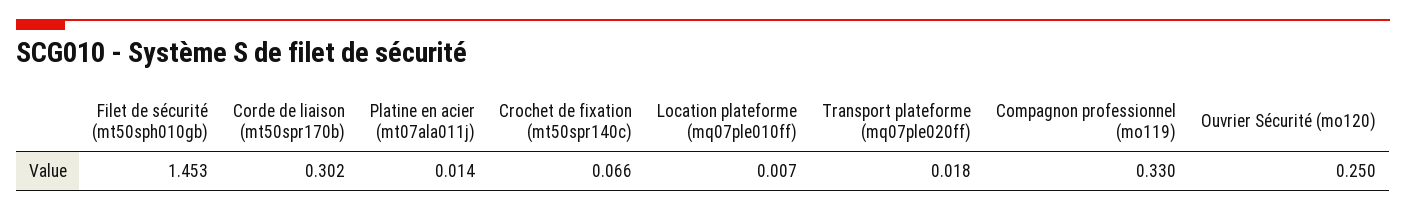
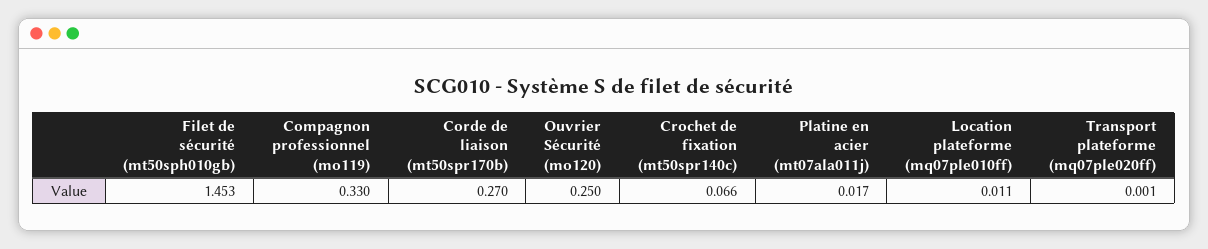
  {
    "Filet de sécurité (mt50sph010gb)": 1.453,
-   "Corde de liaison (mt50spr170b)": 0.302,
+   "Corde de liaison (mt50spr170b)": 0.27,
-   "Platine en acier (mt07ala011j)": 0.014,
+   "Platine en acier (mt07ala011j)": 0.017,
    "Crochet de fixation (mt50spr140c)": 0.066,
-   "Location plateforme (mq07ple010ff)": 0.007,
+   "Location plateforme (mq07ple010ff)": 0.011,
-   "Transport plateforme (mq07ple020ff)": 0.018,
+   "Transport plateforme (mq07ple020ff)": 0.001,
    "Compagnon professionnel (mo119)": 0.33,
    "Ouvrier Sécurité (mo120)": 0.25
  }

